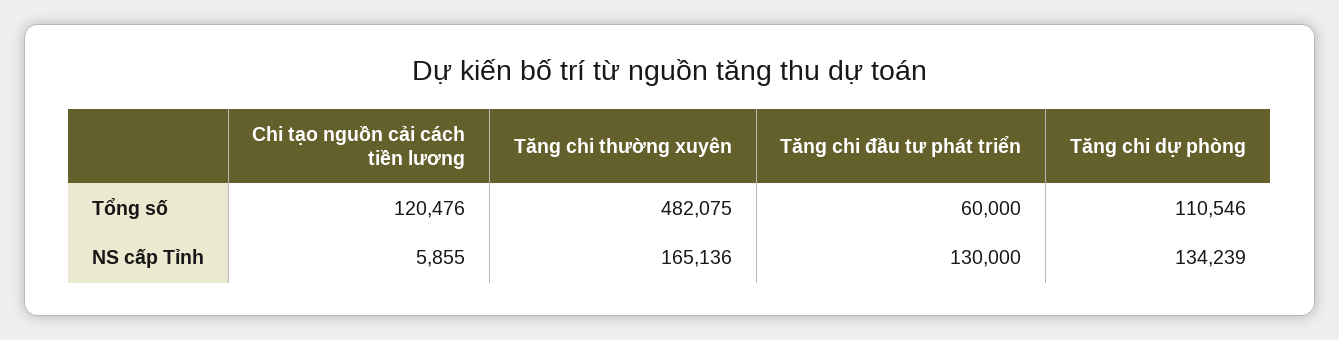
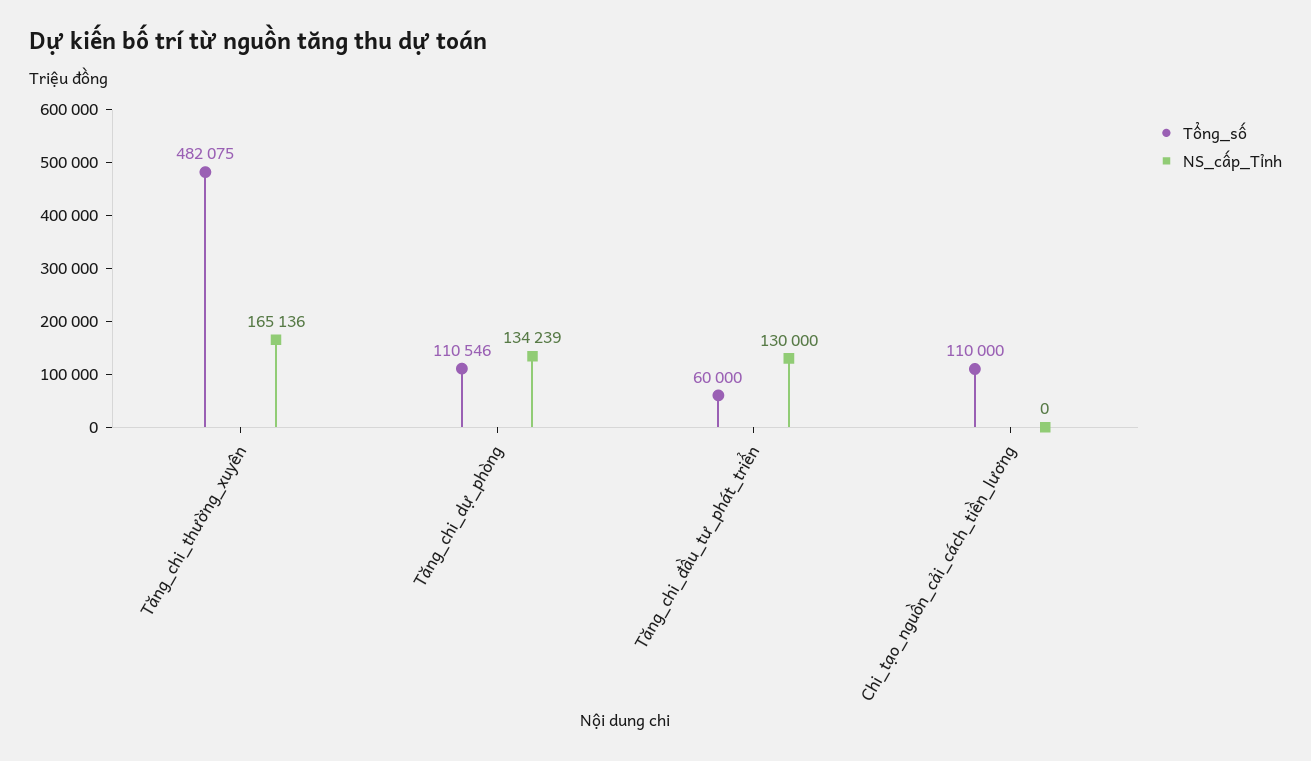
  {
    "Tổng số": {
-     "Chi tạo nguồn cải cách tiền lương": 120476,
+     "Chi tạo nguồn cải cách tiền lương": 110000,
      "Tăng chi thường xuyên": 482075,
      "Tăng chi đầu tư phát triển": 60000,
      "Tăng chi dự phòng": 110546
    },
    "NS cấp Tỉnh": {
-     "Chi tạo nguồn cải cách tiền lương": 5855,
+     "Chi tạo nguồn cải cách tiền lương": 0,
      "Tăng chi thường xuyên": 165136,
      "Tăng chi đầu tư phát triển": 130000,
      "Tăng chi dự phòng": 134239
    }
  }

